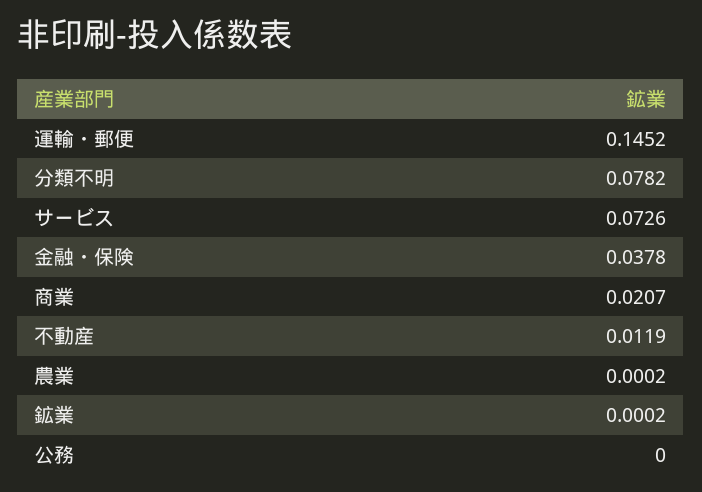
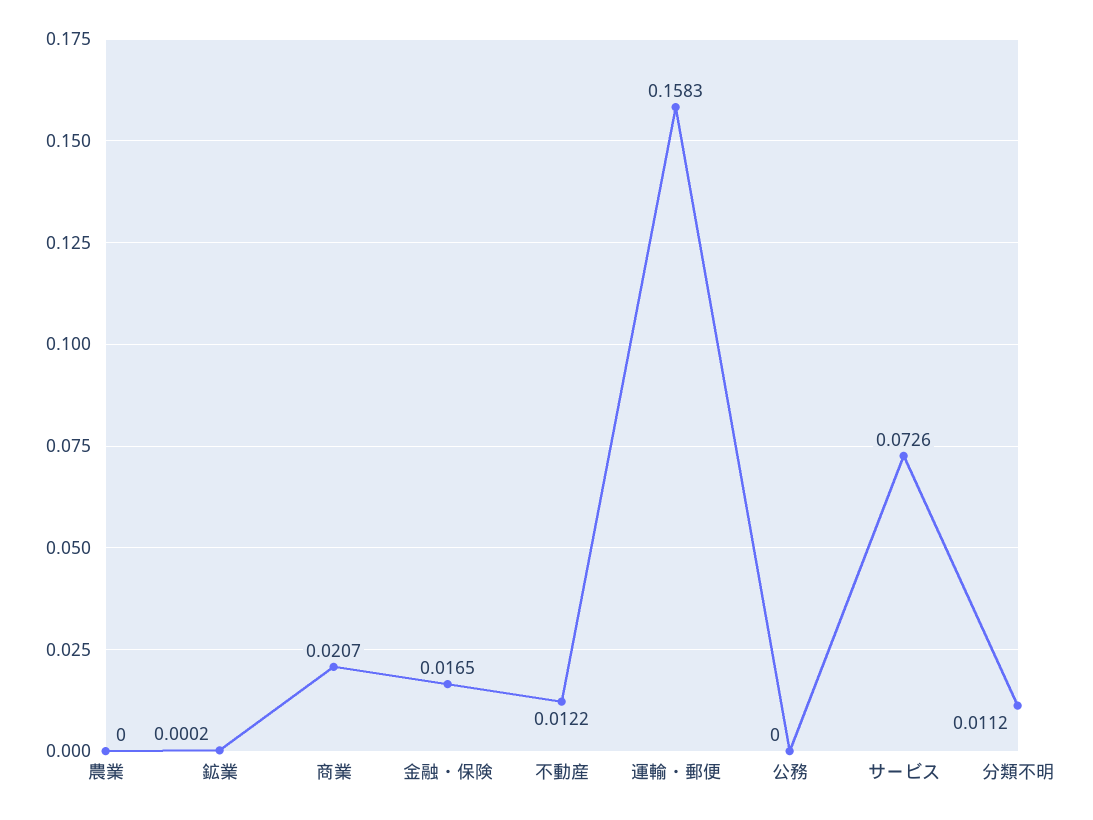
  {
-   "運輸・郵便": 0.1452,
+   "運輸・郵便": 0.1583,
-   "分類不明": 0.0782,
+   "分類不明": 0.0112,
    "サービス": 0.0726,
-   "金融・保険": 0.0378,
+   "金融・保険": 0.0165,
    "商業": 0.0207,
-   "不動産": 0.0119,
+   "不動産": 0.0122,
-   "農業": 0.0002,
+   "農業": 0,
    "鉱業": 0.0002,
    "公務": 0
  }

